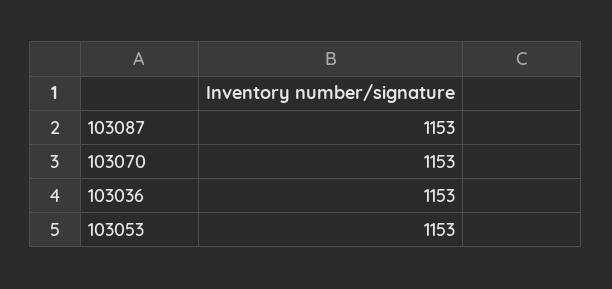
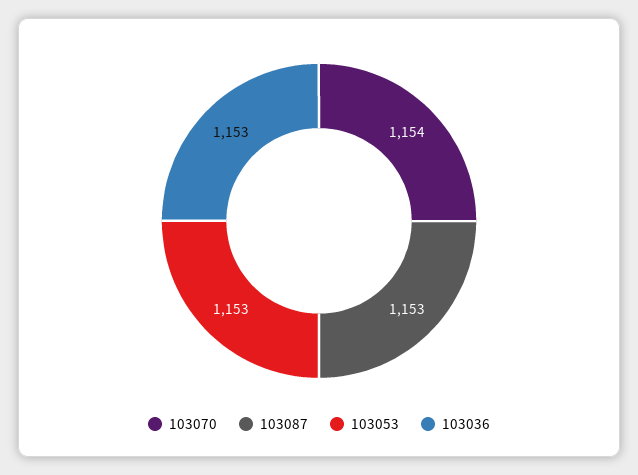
  {
    "103087": 1153,
-   "103070": 1153,
+   "103070": 1154,
    "103036": 1153,
    "103053": 1153
  }

